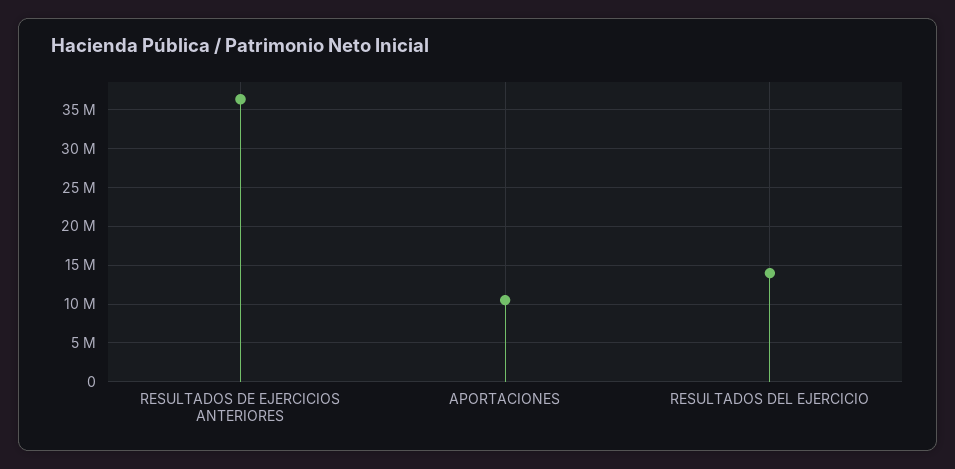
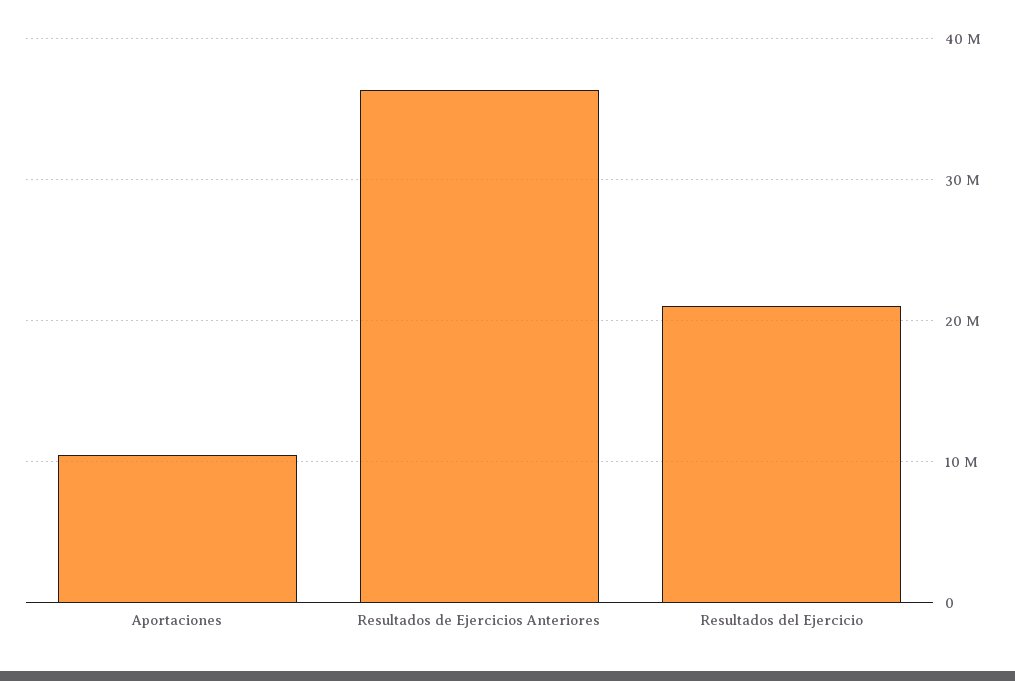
  {
    "RESULTADOS DE EJERCICIOS ANTERIORES": 36000000,
    "APORTACIONES": 10000000,
-   "RESULTADOS DEL EJERCICIO": 14000000
+   "RESULTADOS DEL EJERCICIO": 21000000
  }

